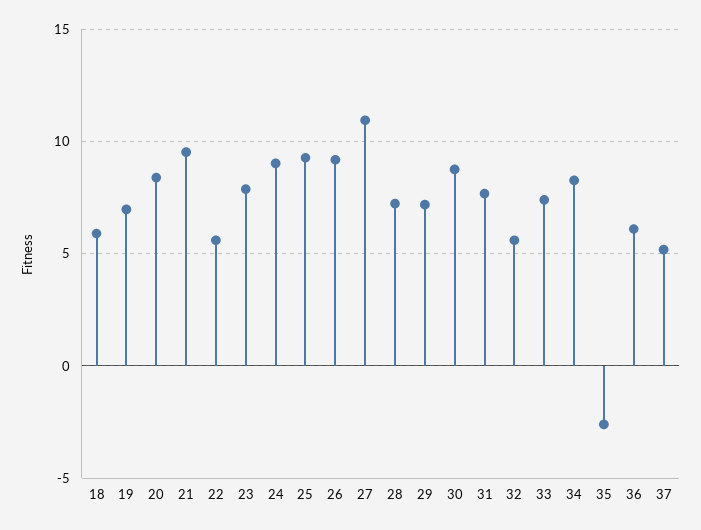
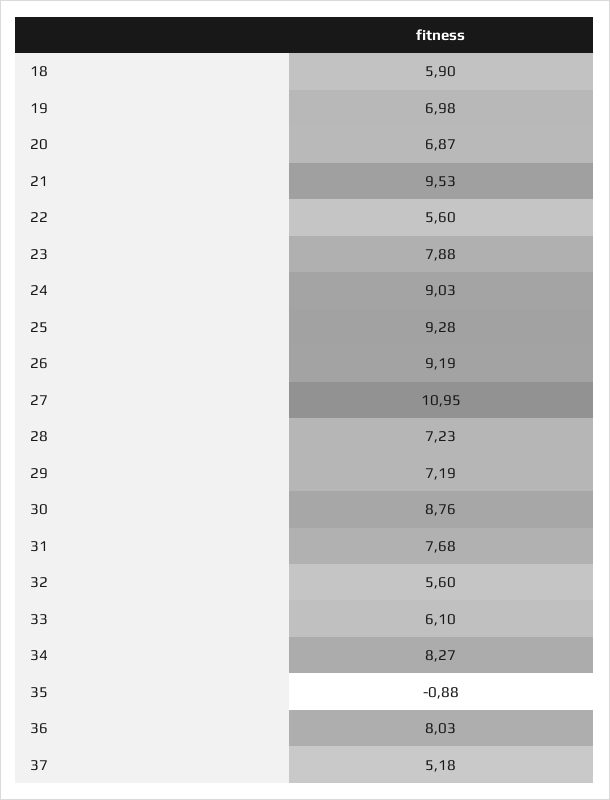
  {
    "18": 5.9,
    "19": 6.98,
-   "20": 8.5,
+   "20": 6.87,
    "21": 9.53,
    "22": 5.6,
    "23": 7.88,
    "24": 9.03,
    "25": 9.28,
    "26": 9.19,
    "27": 10.95,
    "28": 7.23,
    "29": 7.19,
    "30": 8.76,
    "31": 7.68,
    "32": 5.6,
-   "33": 7.5,
+   "33": 6.1,
    "34": 8.27,
-   "35": -2.5,
+   "35": -0.88,
-   "36": 6,
+   "36": 8.03,
    "37": 5.18
  }

